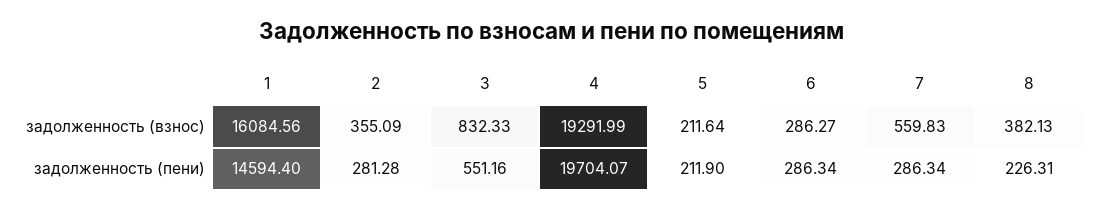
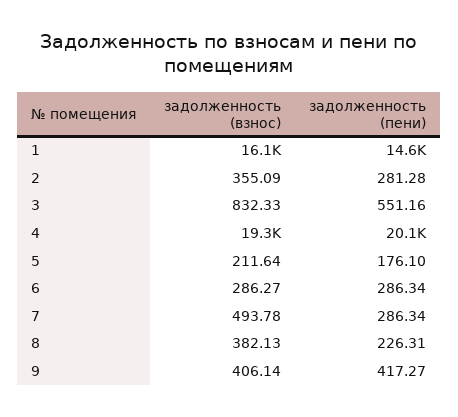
  {
    "1": {
      "задолженность (взнос)": 16084.56,
      "задолженность (пени)": 14594.4
    },
    "2": {
      "задолженность (взнос)": 355.09,
      "задолженность (пени)": 281.28
    },
    "3": {
      "задолженность (взнос)": 832.33,
      "задолженность (пени)": 551.16
    },
    "4": {
      "задолженность (взнос)": 19291.99,
-     "задолженность (пени)": 19704.07
+     "задолженность (пени)": 20100
    },
    "5": {
      "задолженность (взнос)": 211.64,
-     "задолженность (пени)": 211.9
+     "задолженность (пени)": 176.1
    },
    "6": {
      "задолженность (взнос)": 286.27,
      "задолженность (пени)": 286.34
    },
    "7": {
-     "задолженность (взнос)": 559.83,
+     "задолженность (взнос)": 493.78,
      "задолженность (пени)": 286.34
    },
    "8": {
      "задолженность (взнос)": 382.13,
      "задолженность (пени)": 226.31
-   }
+   },
+   "9": {
+     "задолженность (взнос)": 406.14,
+     "задолженность (пени)": 417.27
+   }
  }

